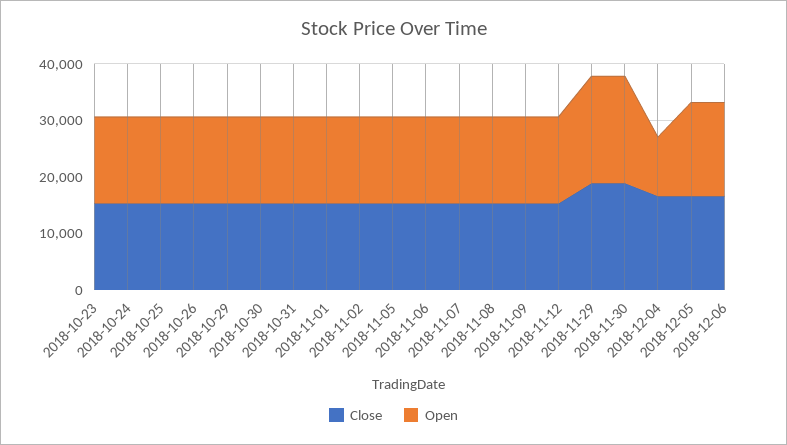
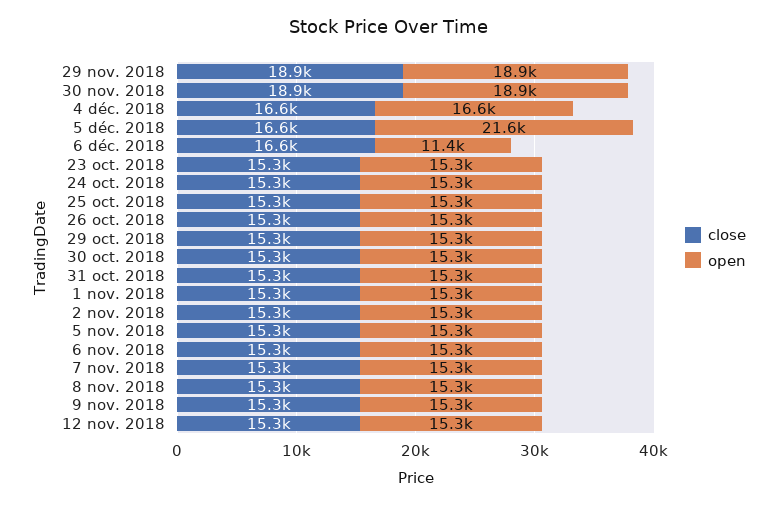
  {
    "Close": {
      "2018-10-23": 15300,
      "2018-10-24": 15300,
      "2018-10-25": 15300,
      "2018-10-26": 15300,
      "2018-10-29": 15300,
      "2018-10-30": 15300,
      "2018-10-31": 15300,
      "2018-11-01": 15300,
      "2018-11-02": 15300,
      "2018-11-05": 15300,
      "2018-11-06": 15300,
      "2018-11-07": 15300,
      "2018-11-08": 15300,
      "2018-11-09": 15300,
      "2018-11-12": 15300,
      "2018-11-29": 18900,
      "2018-11-30": 18900,
      "2018-12-04": 16600,
      "2018-12-05": 16600,
      "2018-12-06": 16600
    },
    "Open": {
      "2018-10-23": 15300,
      "2018-10-24": 15300,
      "2018-10-25": 15300,
      "2018-10-26": 15300,
      "2018-10-29": 15300,
      "2018-10-30": 15300,
      "2018-10-31": 15300,
      "2018-11-01": 15300,
      "2018-11-02": 15300,
      "2018-11-05": 15300,
      "2018-11-06": 15300,
      "2018-11-07": 15300,
      "2018-11-08": 15300,
      "2018-11-09": 15300,
      "2018-11-12": 15300,
      "2018-11-29": 18900,
      "2018-11-30": 18900,
-     "2018-12-04": 10000,
+     "2018-12-04": 16600,
-     "2018-12-05": 16000,
+     "2018-12-05": 21600,
-     "2018-12-06": 16000
+     "2018-12-06": 11400
    }
  }

